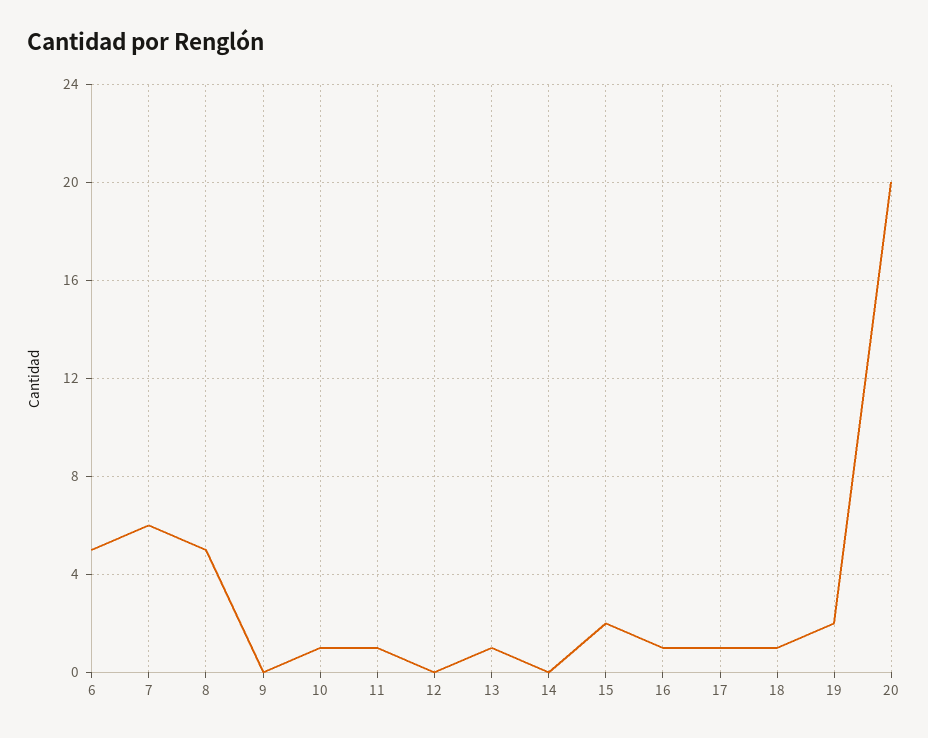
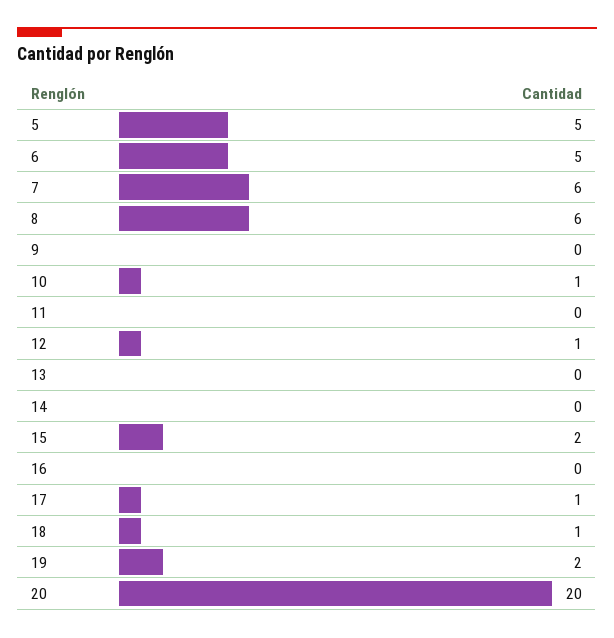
  {
    "6": 5,
    "7": 6,
-   "8": 5,
+   "8": 6,
    "9": 0,
    "10": 1,
-   "11": 1,
+   "11": 0,
-   "12": 0,
+   "12": 1,
-   "13": 1,
+   "13": 0,
    "14": 0,
    "15": 2,
-   "16": 1,
+   "16": 0,
    "17": 1,
    "18": 1,
    "19": 2,
-   "20": 20
+   "20": 20,
+   "5": 5
  }

